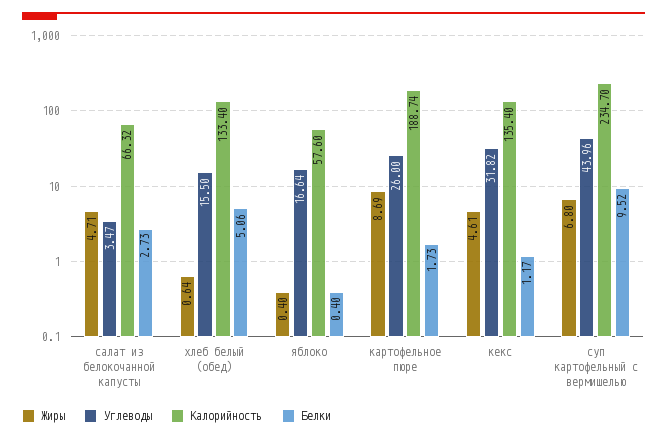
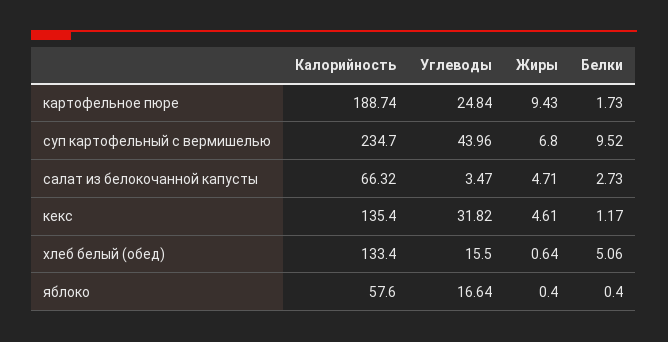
  {
    "Жиры": {
      "салат из белокочанной капусты": 4.71,
      "хлеб белый (обед)": 0.64,
      "яблоко": 0.4,
-     "картофельное пюре": 8.69,
+     "картофельное пюре": 9.43,
      "кекс": 4.61,
      "суп картофельный с вермишелью": 6.8
    },
    "Углеводы": {
      "салат из белокочанной капусты": 3.47,
      "хлеб белый (обед)": 15.5,
      "яблоко": 16.64,
-     "картофельное пюре": 26,
+     "картофельное пюре": 24.84,
      "кекс": 31.82,
      "суп картофельный с вермишелью": 43.96
    },
    "Калорийность": {
      "салат из белокочанной капусты": 66.32,
      "хлеб белый (обед)": 133.4,
      "яблоко": 57.6,
      "картофельное пюре": 188.74,
      "кекс": 135.4,
      "суп картофельный с вермишелью": 234.7
    },
    "Белки": {
      "салат из белокочанной капусты": 2.73,
      "хлеб белый (обед)": 5.06,
      "яблоко": 0.4,
      "картофельное пюре": 1.73,
      "кекс": 1.17,
      "суп картофельный с вермишелью": 9.52
    }
  }

